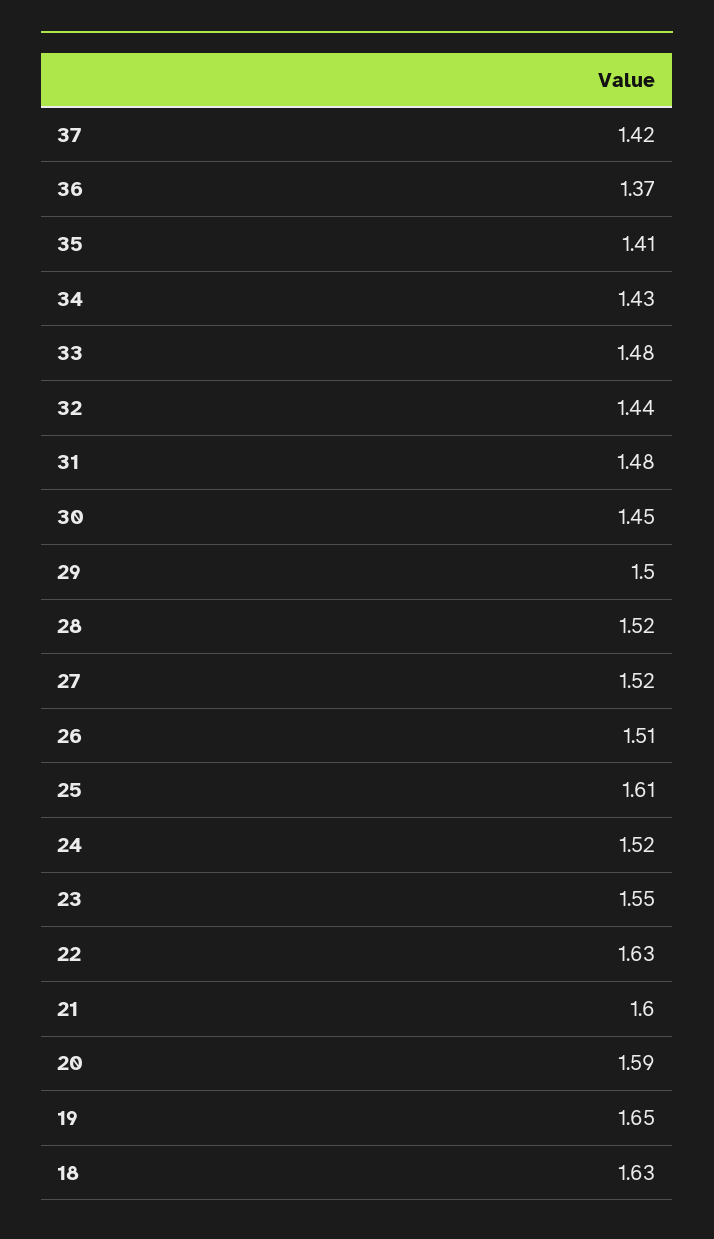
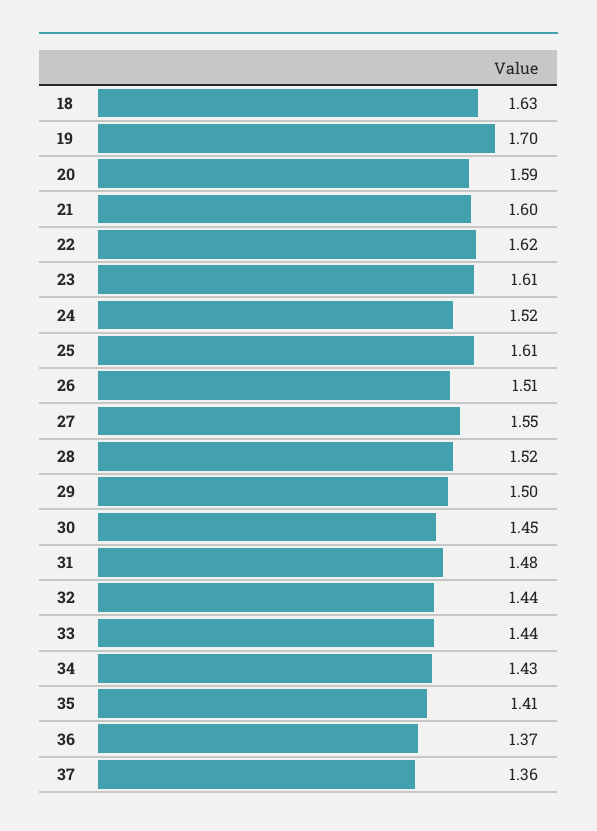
  {
-   "37": 1.42,
+   "37": 1.36,
    "36": 1.37,
    "35": 1.41,
    "34": 1.43,
-   "33": 1.48,
+   "33": 1.44,
    "32": 1.44,
    "31": 1.48,
    "30": 1.45,
    "29": 1.5,
    "28": 1.52,
-   "27": 1.52,
+   "27": 1.55,
    "26": 1.51,
    "25": 1.61,
    "24": 1.52,
-   "23": 1.55,
+   "23": 1.61,
-   "22": 1.63,
+   "22": 1.62,
    "21": 1.6,
    "20": 1.59,
-   "19": 1.65,
+   "19": 1.7,
    "18": 1.63
  }

